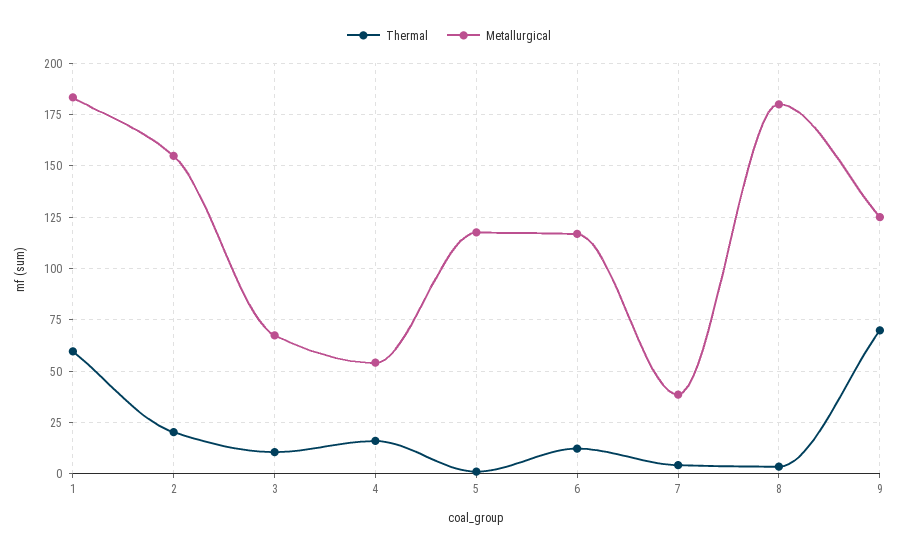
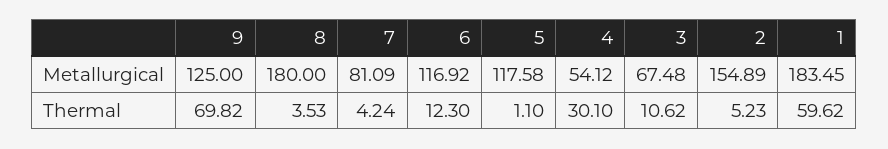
  {
    "Thermal": {
      "1": 59.62,
-     "2": 20,
+     "2": 5.23,
      "3": 10.62,
-     "4": 15,
+     "4": 30.1,
      "5": 1.1,
      "6": 12.3,
      "7": 4.24,
      "8": 3.53,
      "9": 69.82
    },
    "Metallurgical": {
      "1": 183.45,
      "2": 154.89,
      "3": 67.48,
      "4": 54.12,
      "5": 117.58,
      "6": 116.92,
-     "7": 40,
+     "7": 81.09,
      "8": 180,
      "9": 125
    }
  }

